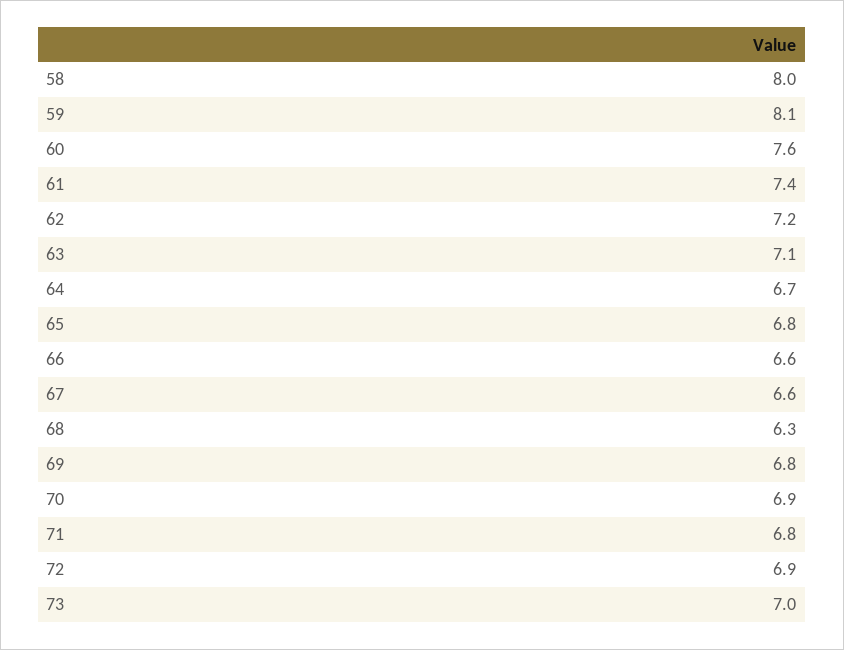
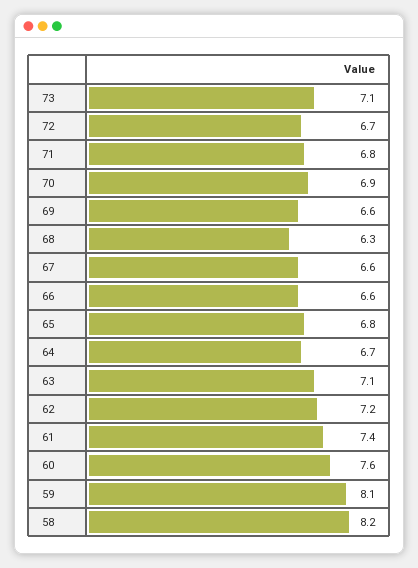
  {
-   "58": 8,
+   "58": 8.2,
    "59": 8.1,
    "60": 7.6,
    "61": 7.4,
    "62": 7.2,
    "63": 7.1,
    "64": 6.7,
    "65": 6.8,
    "66": 6.6,
    "67": 6.6,
    "68": 6.3,
-   "69": 6.8,
+   "69": 6.6,
    "70": 6.9,
    "71": 6.8,
-   "72": 6.9,
+   "72": 6.7,
-   "73": 7
+   "73": 7.1
  }

